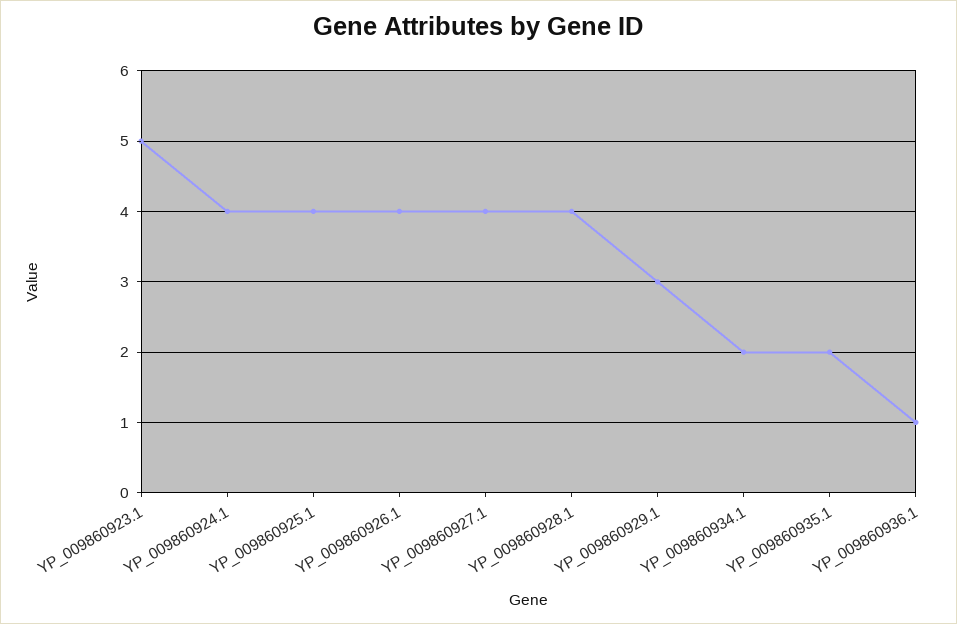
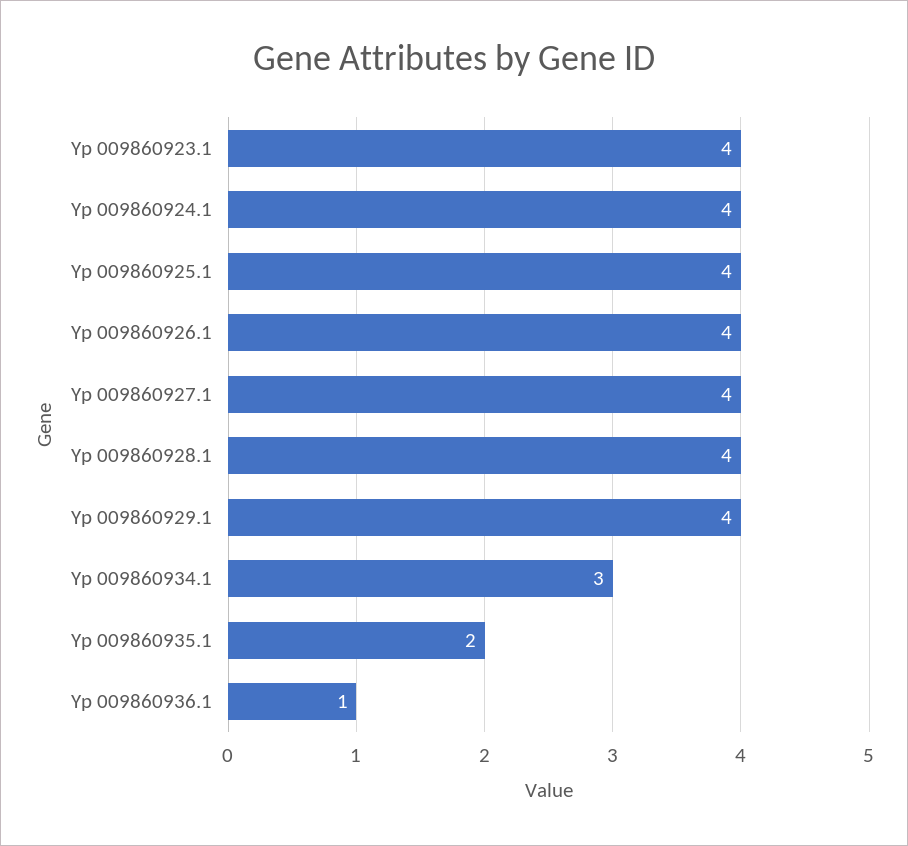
  {
-   "YP_009860923.1": 5,
+   "YP_009860923.1": 4,
    "YP_009860924.1": 4,
    "YP_009860925.1": 4,
    "YP_009860926.1": 4,
    "YP_009860927.1": 4,
    "YP_009860928.1": 4,
-   "YP_009860929.1": 3,
+   "YP_009860929.1": 4,
-   "YP_009860934.1": 2,
+   "YP_009860934.1": 3,
    "YP_009860935.1": 2,
    "YP_009860936.1": 1
  }

